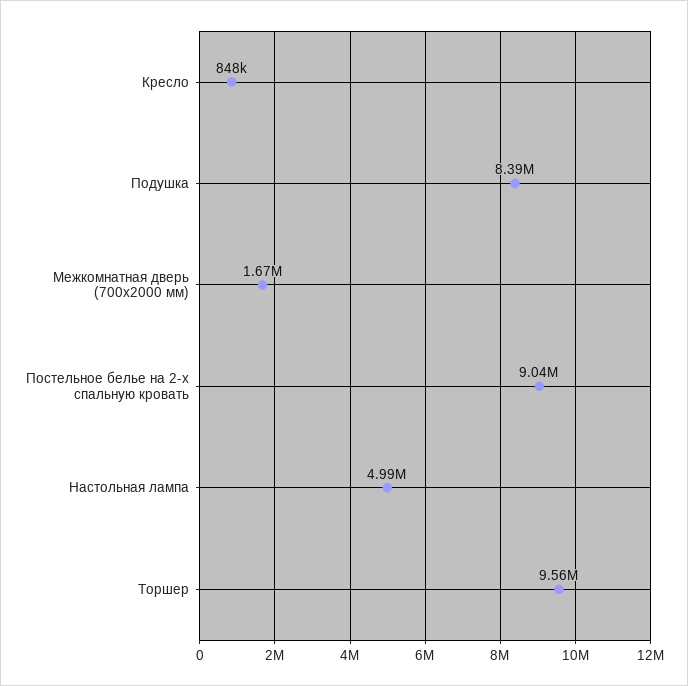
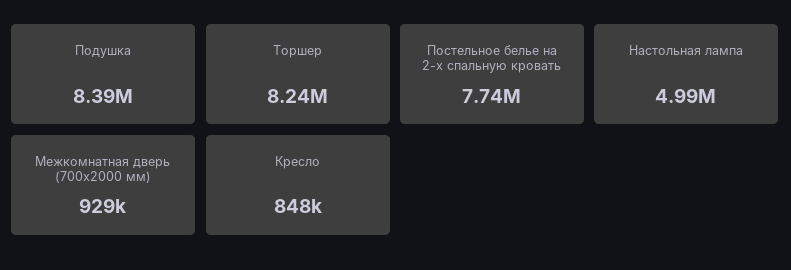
  {
    "Кресло": 848000,
    "Подушка": 8390000,
-   "Межкомнатная дверь (700х2000 мм)": 1670000,
+   "Межкомнатная дверь (700х2000 мм)": 929000,
-   "Постельное белье на 2-х спальную кровать": 9040000,
+   "Постельное белье на 2-х спальную кровать": 7740000,
    "Настольная лампа": 4990000,
-   "Торшер": 9560000
+   "Торшер": 8240000
  }

